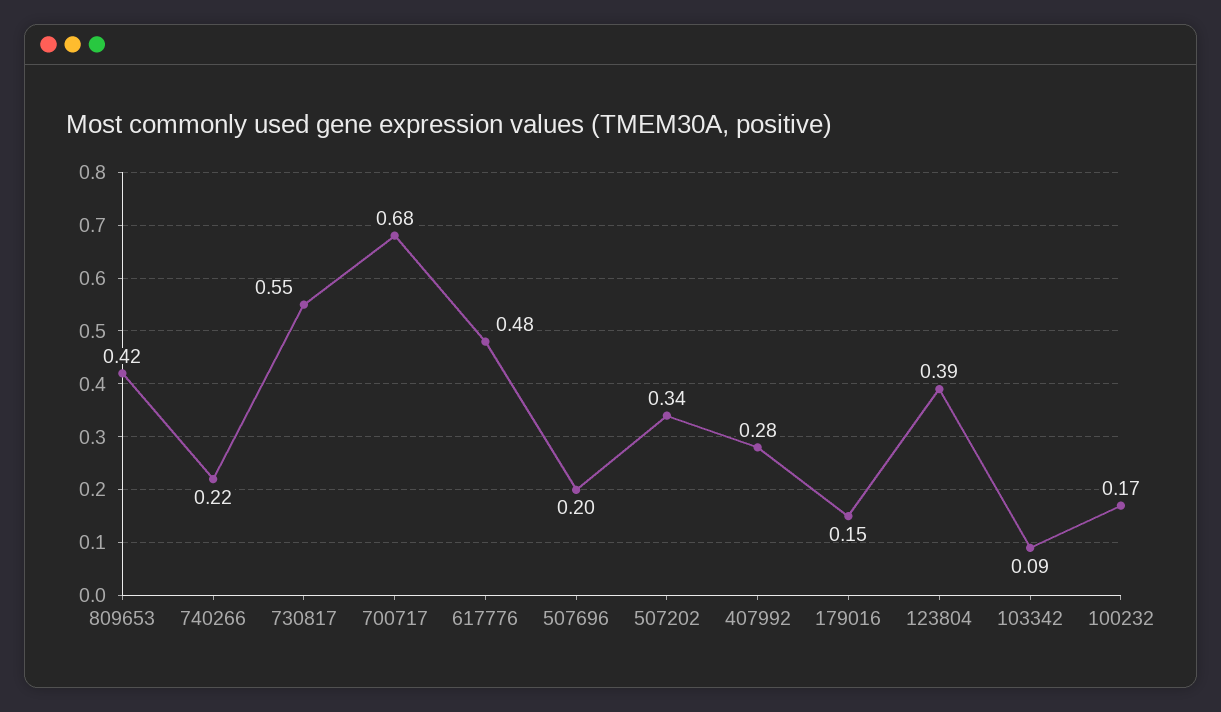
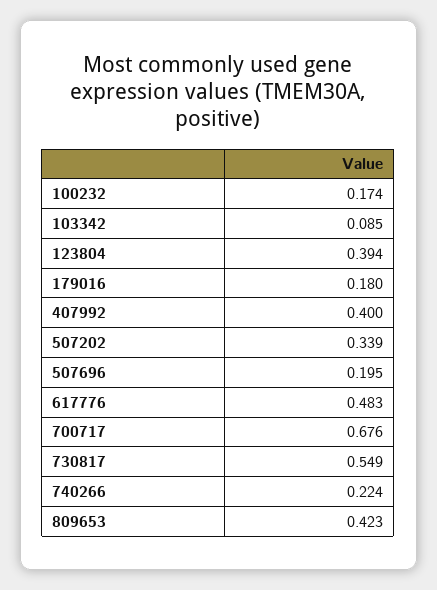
  {
    "809653": 0.423,
    "740266": 0.224,
    "730817": 0.549,
    "700717": 0.676,
    "617776": 0.483,
    "507696": 0.195,
    "507202": 0.339,
-   "407992": 0.28,
+   "407992": 0.4,
-   "179016": 0.15,
+   "179016": 0.18,
    "123804": 0.394,
    "103342": 0.085,
    "100232": 0.174
  }

